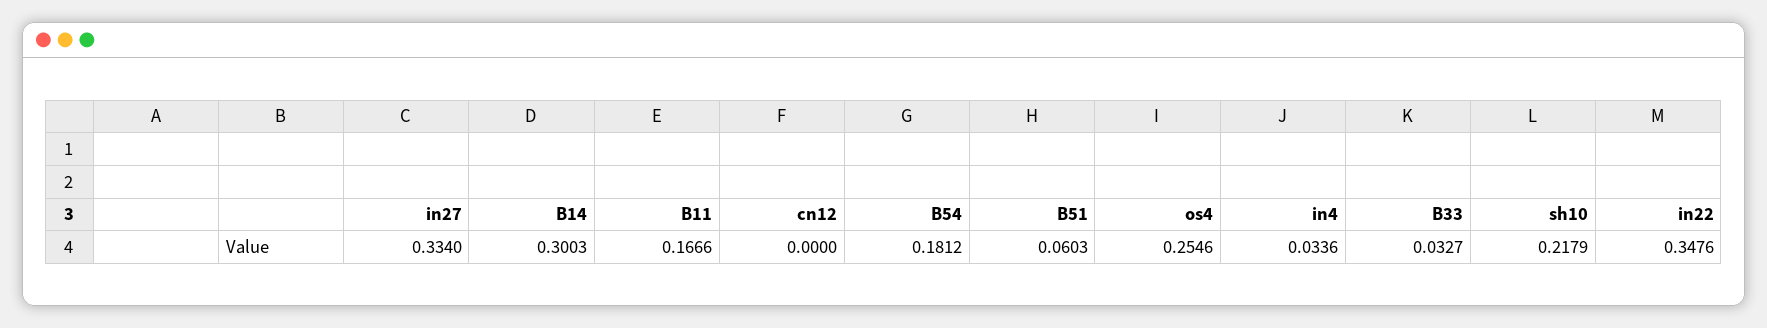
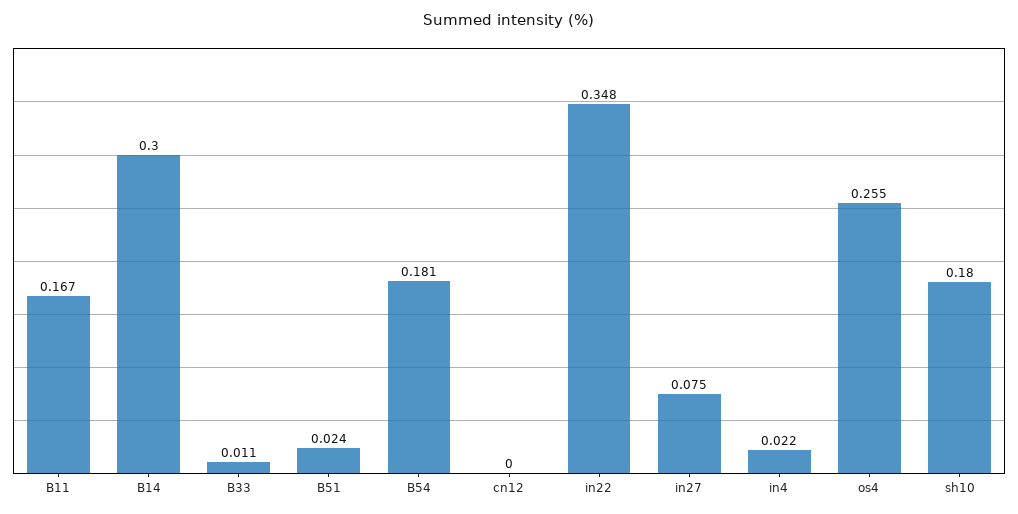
  {
-   "in27": 0.334,
+   "in27": 0.075,
    "B14": 0.3003,
    "B11": 0.1666,
    "cn12": 0,
    "B54": 0.1812,
-   "B51": 0.0603,
+   "B51": 0.024,
    "os4": 0.2546,
-   "in4": 0.0336,
+   "in4": 0.022,
-   "B33": 0.0327,
+   "B33": 0.011,
-   "sh10": 0.2179,
+   "sh10": 0.18,
    "in22": 0.3476
  }

